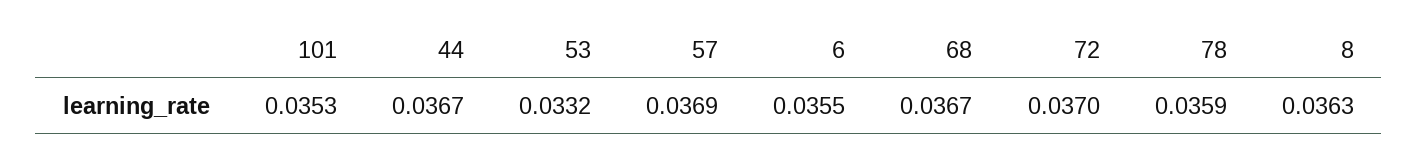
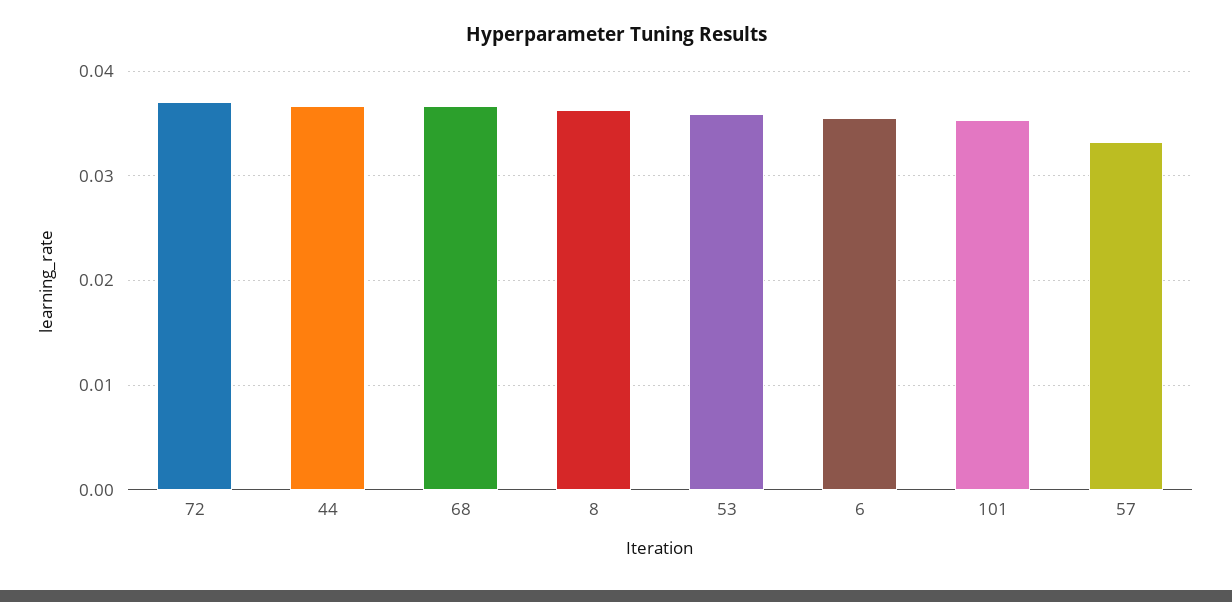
  {
    "101": 0.0353,
    "44": 0.0367,
-   "53": 0.0332,
+   "53": 0.036,
-   "57": 0.0369,
+   "57": 0.033,
    "6": 0.0355,
    "68": 0.0367,
    "72": 0.037,
-   "78": 0.0359,
    "8": 0.0363
  }

